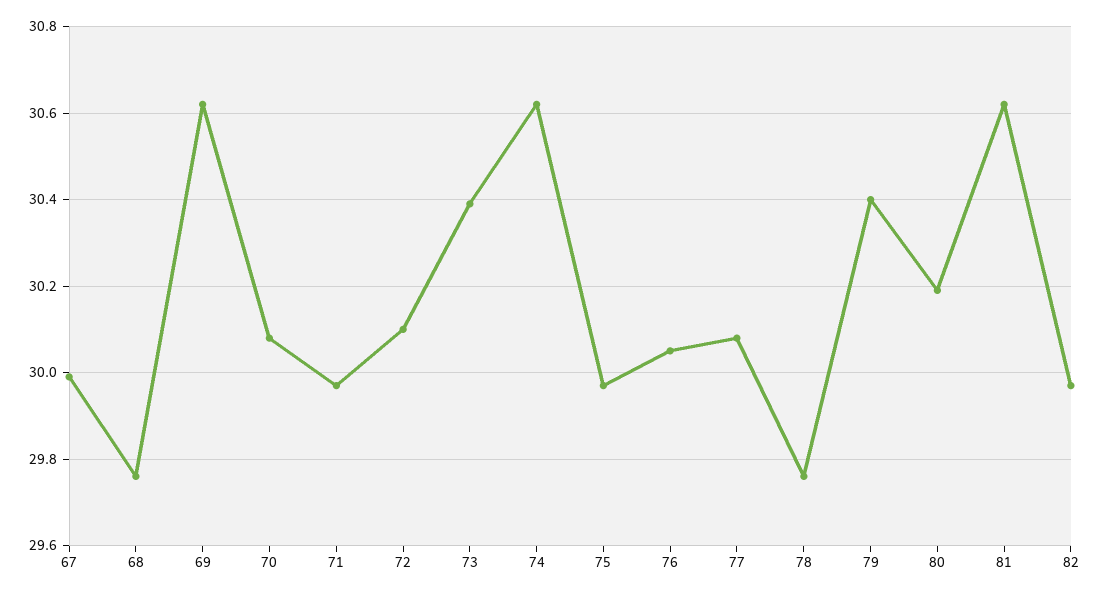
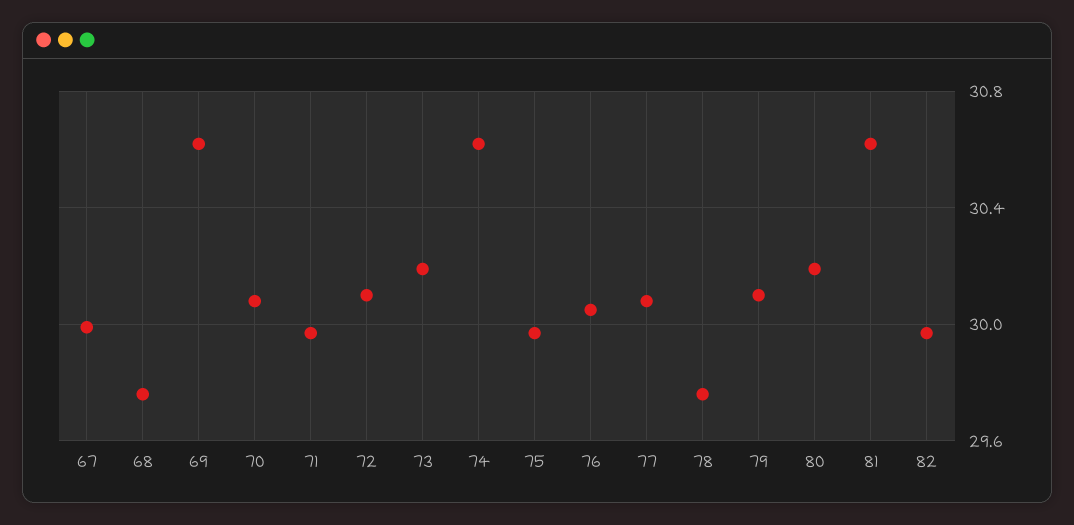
  {
    "67": 30,
    "68": 29.75,
    "69": 30.6,
    "70": 30.1,
    "71": 29.95,
    "72": 30.1,
-   "73": 30.4,
+   "73": 30.2,
    "74": 30.6,
    "75": 29.95,
    "76": 30.05,
    "77": 30.1,
    "78": 29.75,
-   "79": 30.4,
+   "79": 30.1,
    "80": 30.2,
    "81": 30.6,
    "82": 29.95
  }

